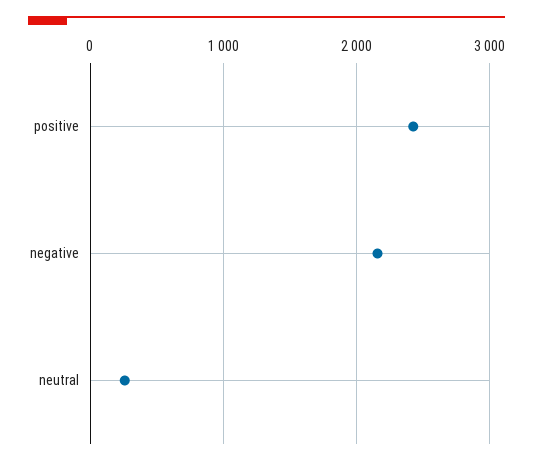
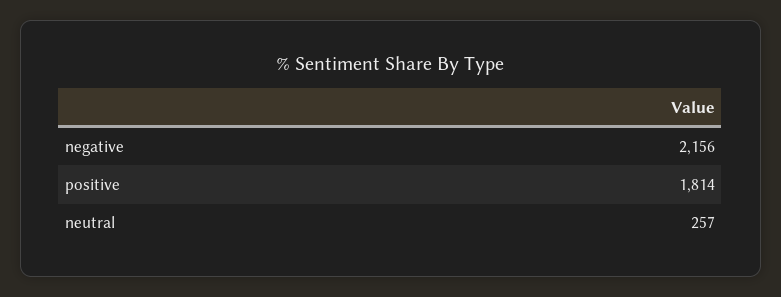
  {
-   "positive": 2400,
+   "positive": 1814,
    "negative": 2156,
    "neutral": 257
  }

